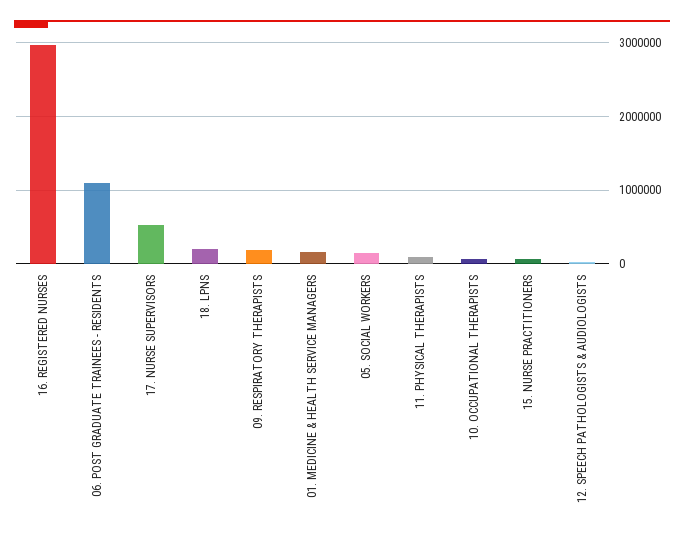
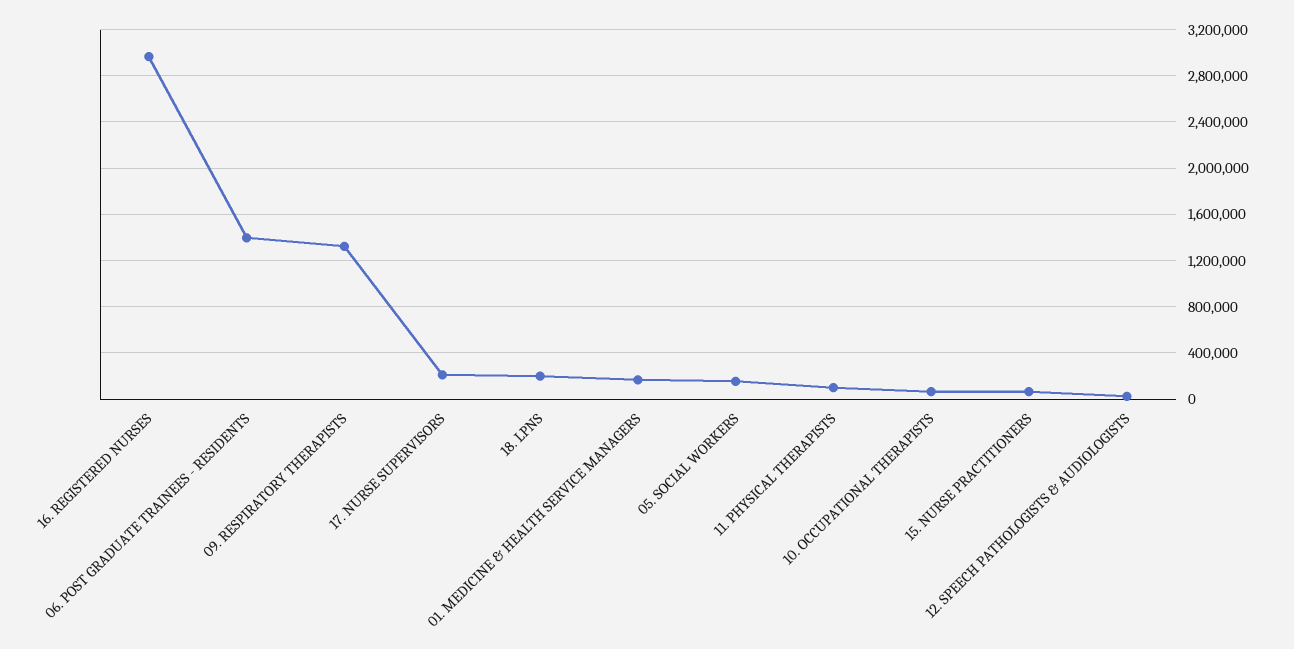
  {
    "16. REGISTERED NURSES": 3000000,
-   "06. POST GRADUATE TRAINEES - RESIDENTS": 1100000,
+   "06. POST GRADUATE TRAINEES - RESIDENTS": 1400000,
-   "17. NURSE SUPERVISORS": 500000,
+   "17. NURSE SUPERVISORS": 200000,
    "18. LPNS": 200000,
-   "09. RESPIRATORY THERAPISTS": 200000,
+   "09. RESPIRATORY THERAPISTS": 1300000,
    "01. MEDICINE & HEALTH SERVICE MANAGERS": 200000,
    "05. SOCIAL WORKERS": 200000,
    "11. PHYSICAL THERAPISTS": 100000,
    "10. OCCUPATIONAL THERAPISTS": 100000,
    "15. NURSE PRACTITIONERS": 100000,
    "12. SPEECH PATHOLOGISTS & AUDIOLOGISTS": 0
  }

